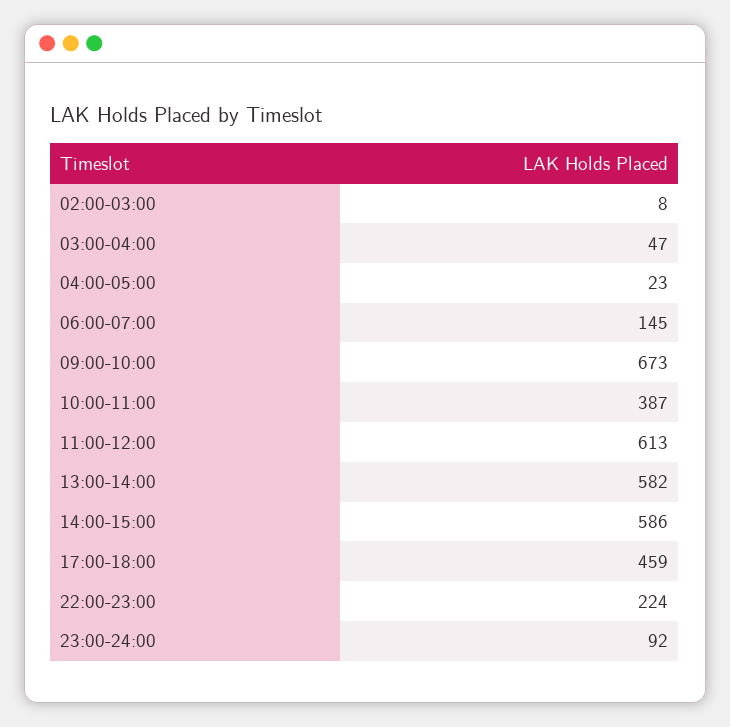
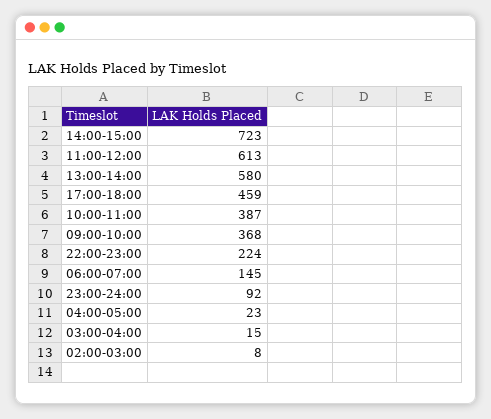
  {
    "02:00-03:00": 8,
-   "03:00-04:00": 47,
+   "03:00-04:00": 15,
    "04:00-05:00": 23,
    "06:00-07:00": 145,
-   "09:00-10:00": 673,
+   "09:00-10:00": 368,
    "10:00-11:00": 387,
    "11:00-12:00": 613,
-   "13:00-14:00": 582,
+   "13:00-14:00": 580,
-   "14:00-15:00": 586,
+   "14:00-15:00": 723,
    "17:00-18:00": 459,
    "22:00-23:00": 224,
    "23:00-24:00": 92
  }

